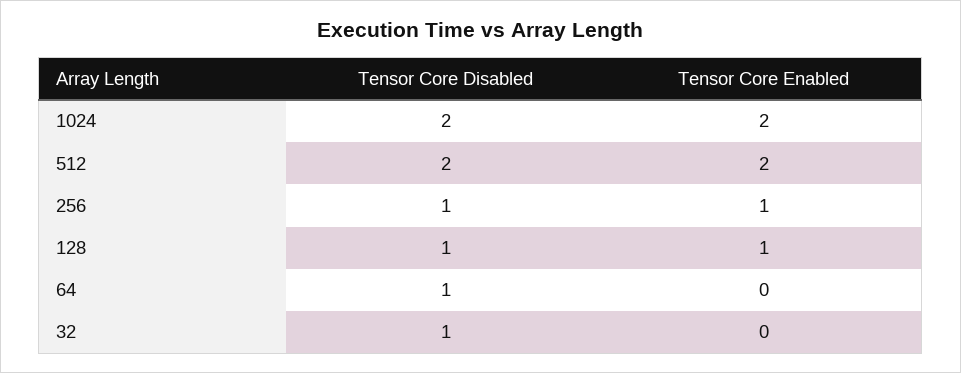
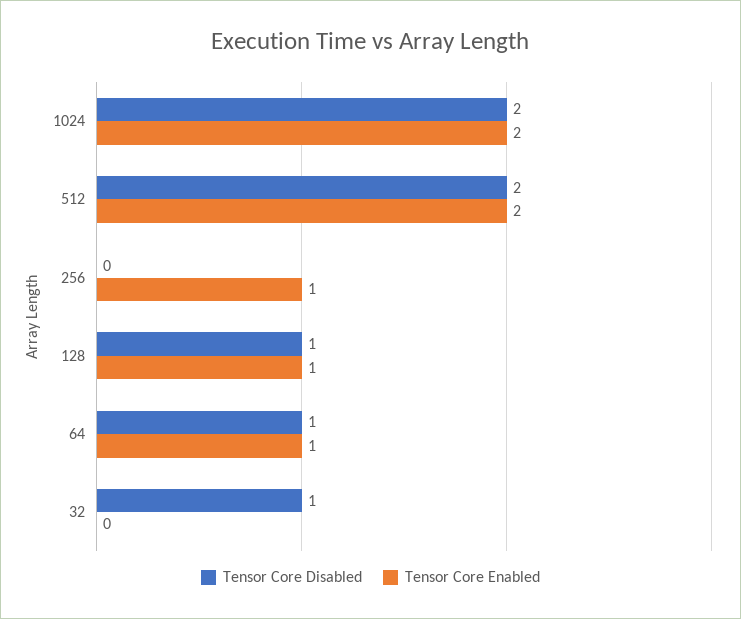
  {
    "Tensor Core Disabled": {
      "1024": 2,
      "512": 2,
-     "256": 1,
+     "256": 0,
      "128": 1,
      "64": 1,
      "32": 1
    },
    "Tensor Core Enabled": {
      "1024": 2,
      "512": 2,
      "256": 1,
      "128": 1,
-     "64": 0,
+     "64": 1,
      "32": 0
    }
  }

